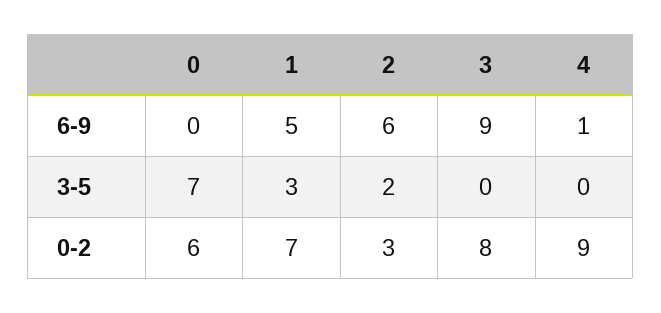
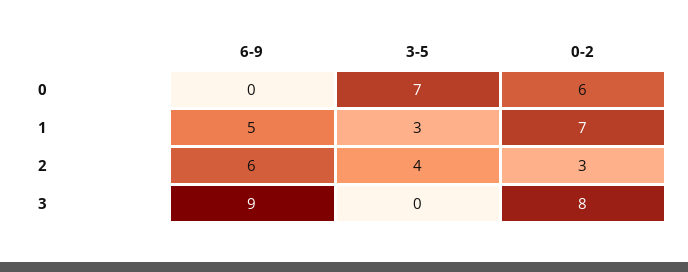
  {
    "0": {
      "6-9": 0,
      "3-5": 7,
      "0-2": 6
    },
    "1": {
      "6-9": 5,
      "3-5": 3,
      "0-2": 7
    },
    "2": {
      "6-9": 6,
-     "3-5": 2,
+     "3-5": 4,
      "0-2": 3
    },
    "3": {
      "6-9": 9,
      "3-5": 0,
      "0-2": 8
-   },
+   }
-   "4": {
-     "6-9": 1,
-     "3-5": 0,
-     "0-2": 9
-   }
  }

